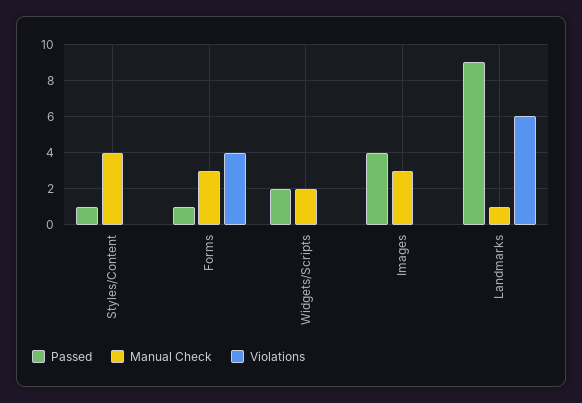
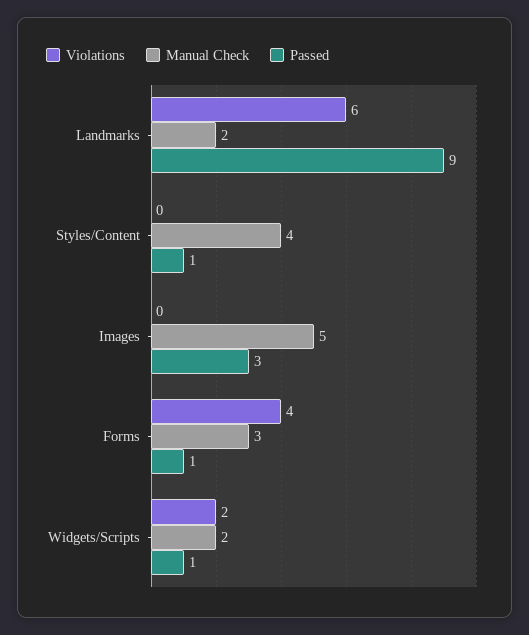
  {
    "Passed": {
      "Styles/Content": 1,
      "Forms": 1,
-     "Widgets/Scripts": 2,
+     "Widgets/Scripts": 1,
-     "Images": 4,
+     "Images": 3,
      "Landmarks": 9
    },
    "Manual Check": {
      "Styles/Content": 4,
      "Forms": 3,
      "Widgets/Scripts": 2,
-     "Images": 3,
+     "Images": 5,
-     "Landmarks": 1
+     "Landmarks": 2
    },
    "Violations": {
      "Styles/Content": 0,
      "Forms": 4,
-     "Widgets/Scripts": 0,
+     "Widgets/Scripts": 2,
      "Images": 0,
      "Landmarks": 6
    }
  }

